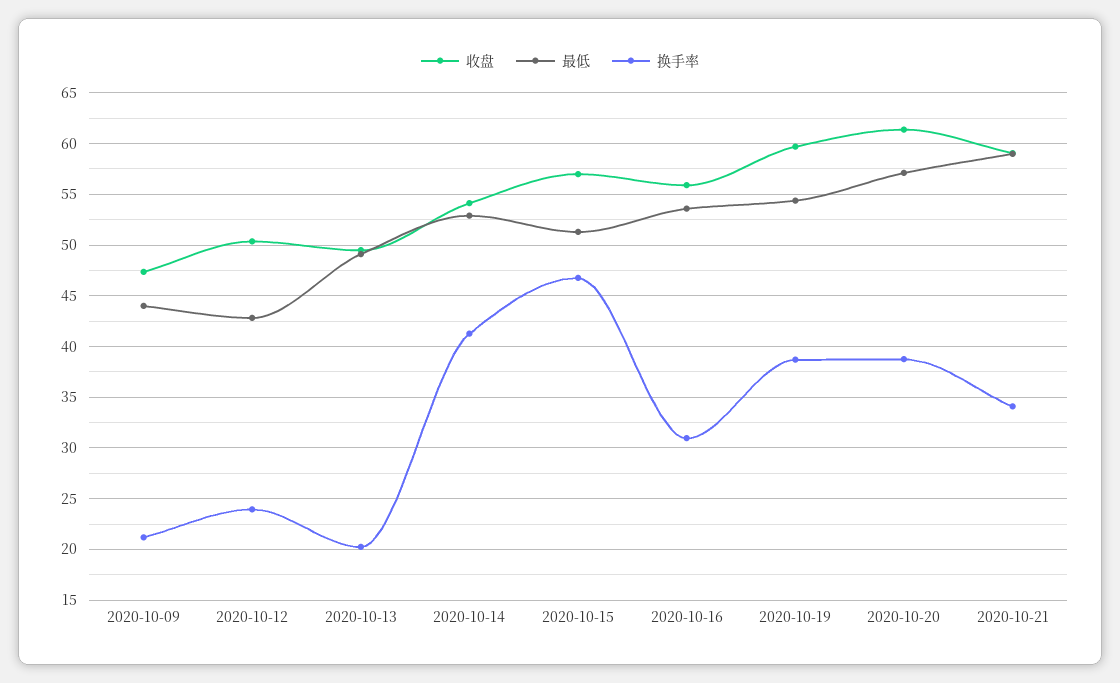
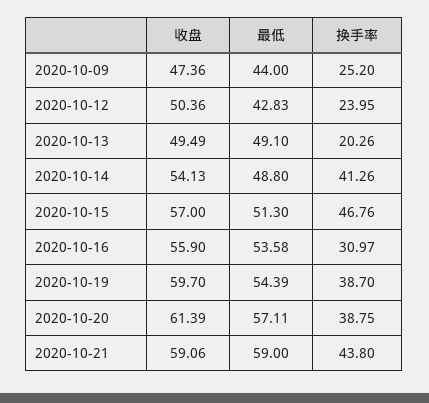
  {
    "收盘": {
      "2020-10-09": 47.36,
      "2020-10-12": 50.36,
      "2020-10-13": 49.49,
      "2020-10-14": 54.13,
      "2020-10-15": 57,
      "2020-10-16": 55.9,
      "2020-10-19": 59.7,
      "2020-10-20": 61.39,
      "2020-10-21": 59.06
    },
    "最低": {
      "2020-10-09": 44,
      "2020-10-12": 42.83,
      "2020-10-13": 49.1,
-     "2020-10-14": 53,
+     "2020-10-14": 48.8,
      "2020-10-15": 51.3,
      "2020-10-16": 53.58,
      "2020-10-19": 54.39,
      "2020-10-20": 57.11,
      "2020-10-21": 59
    },
    "换手率": {
-     "2020-10-09": 21,
+     "2020-10-09": 25.2,
      "2020-10-12": 23.95,
      "2020-10-13": 20.26,
      "2020-10-14": 41.26,
      "2020-10-15": 46.76,
      "2020-10-16": 30.97,
      "2020-10-19": 38.7,
      "2020-10-20": 38.75,
-     "2020-10-21": 34
+     "2020-10-21": 43.8
    }
  }

